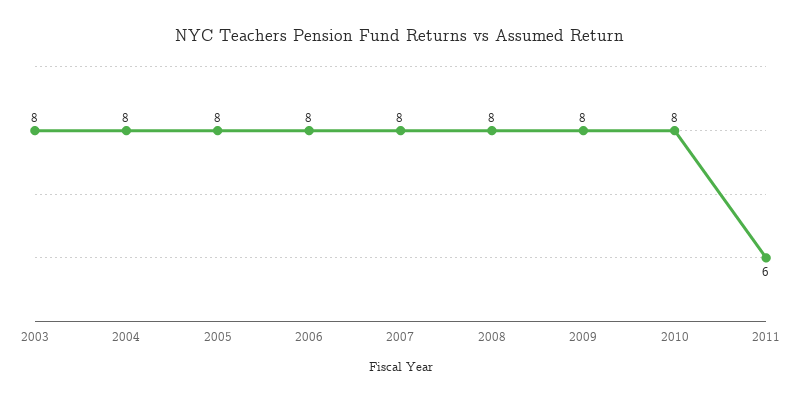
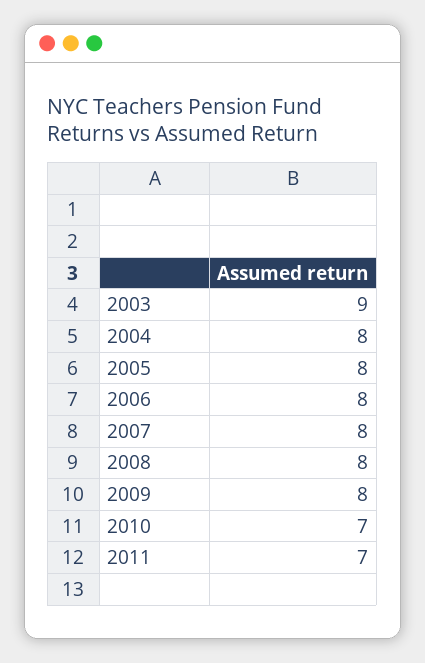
  {
-   "2003": 8,
+   "2003": 9,
    "2004": 8,
    "2005": 8,
    "2006": 8,
    "2007": 8,
    "2008": 8,
    "2009": 8,
-   "2010": 8,
+   "2010": 7,
-   "2011": 6
+   "2011": 7
  }

